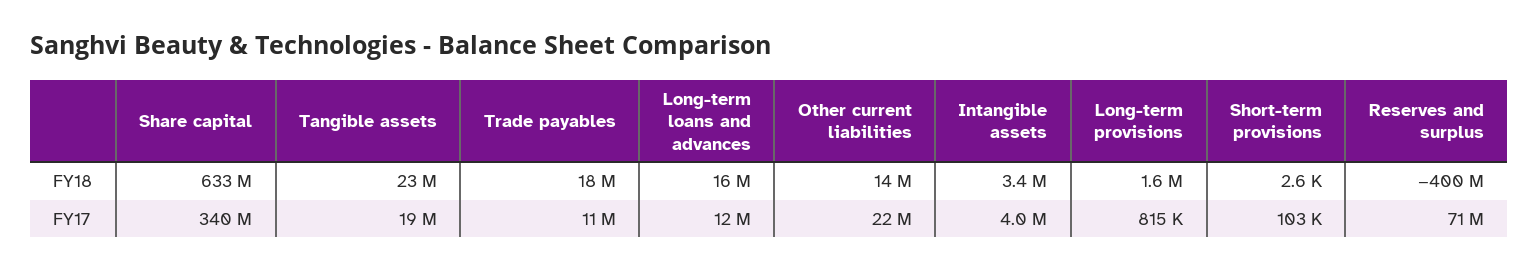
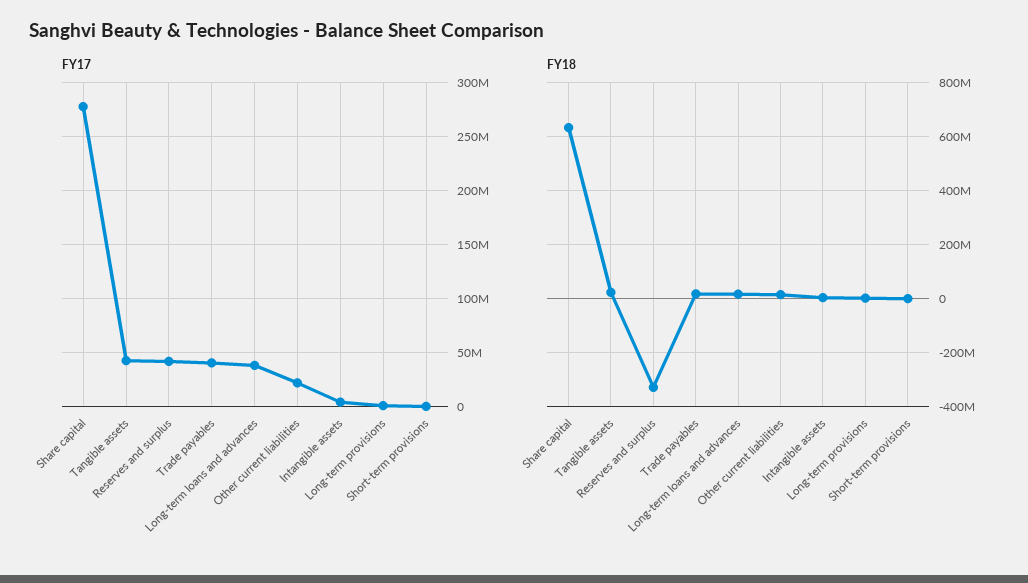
  {
    "FY18": {
      "Share capital": 633000000,
      "Tangible assets": 23000000,
      "Trade payables": 18000000,
      "Long-term loans and advances": 16000000,
      "Other current liabilities": 14000000,
      "Intangible assets": 3400000,
      "Long-term provisions": 1600000,
      "Short-term provisions": 2600,
-     "Reserves and surplus": -400000000
+     "Reserves and surplus": -325000000
    },
    "FY17": {
-     "Share capital": 340000000,
+     "Share capital": 280000000,
-     "Tangible assets": 19000000,
+     "Tangible assets": 40000000,
-     "Trade payables": 11000000,
+     "Trade payables": 40000000,
-     "Long-term loans and advances": 12000000,
+     "Long-term loans and advances": 40000000,
      "Other current liabilities": 22000000,
      "Intangible assets": 4000000,
      "Long-term provisions": 815000,
      "Short-term provisions": 103000,
-     "Reserves and surplus": 71000000
+     "Reserves and surplus": 40000000
    }
  }

